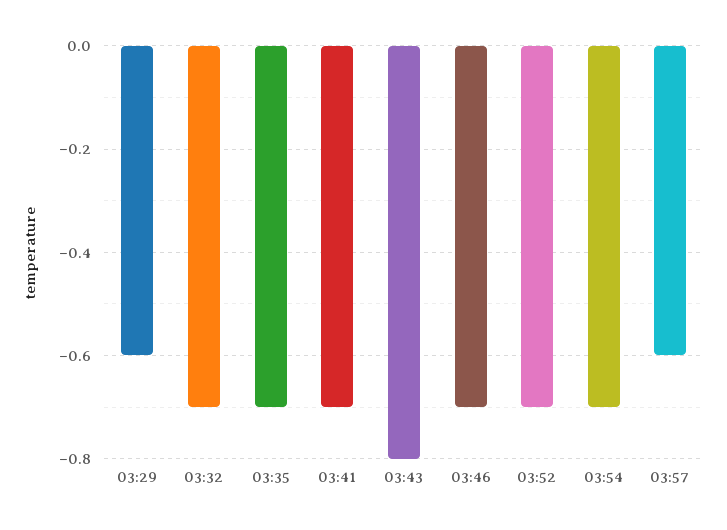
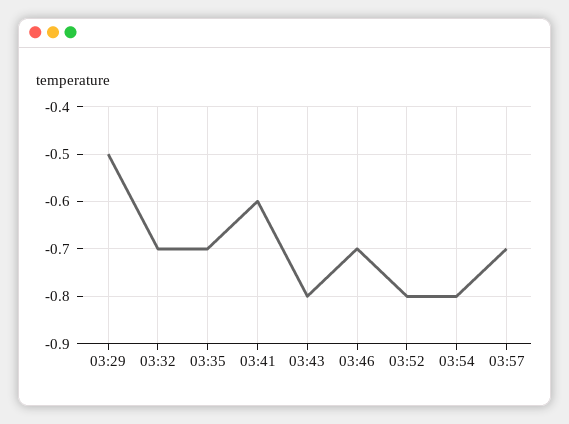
  {
-   "03:29": -0.6,
+   "03:29": -0.5,
    "03:32": -0.7,
    "03:35": -0.7,
-   "03:41": -0.7,
+   "03:41": -0.6,
    "03:43": -0.8,
    "03:46": -0.7,
-   "03:52": -0.7,
+   "03:52": -0.8,
-   "03:54": -0.7,
+   "03:54": -0.8,
-   "03:57": -0.6
+   "03:57": -0.7
  }

